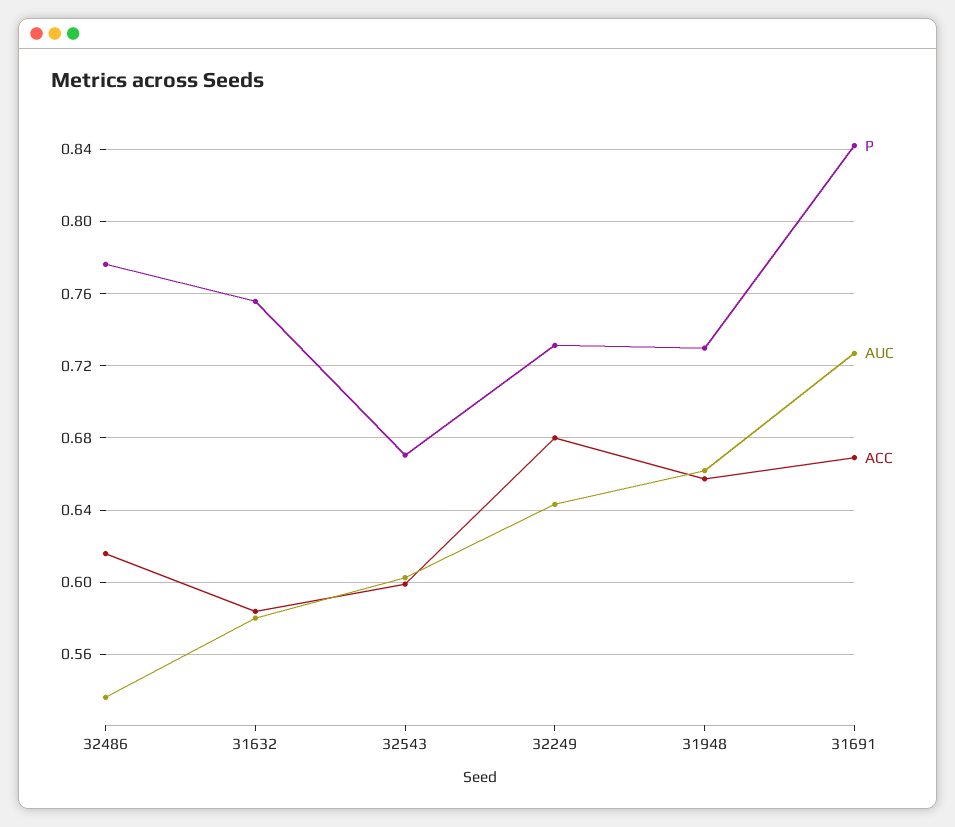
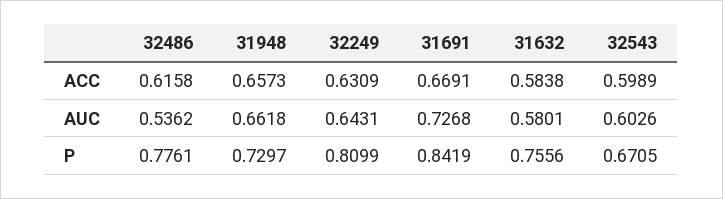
  {
    "P": {
      "32486": 0.7761,
      "31632": 0.7556,
      "32543": 0.6705,
-     "32249": 0.73,
+     "32249": 0.8099,
      "31948": 0.7297,
      "31691": 0.8419
    },
    "AUC": {
      "32486": 0.5362,
      "31632": 0.5801,
      "32543": 0.6026,
      "32249": 0.6431,
      "31948": 0.6618,
      "31691": 0.7268
    },
    "ACC": {
      "32486": 0.6158,
      "31632": 0.5838,
      "32543": 0.5989,
-     "32249": 0.68,
+     "32249": 0.6309,
      "31948": 0.6573,
      "31691": 0.6691
    }
  }

